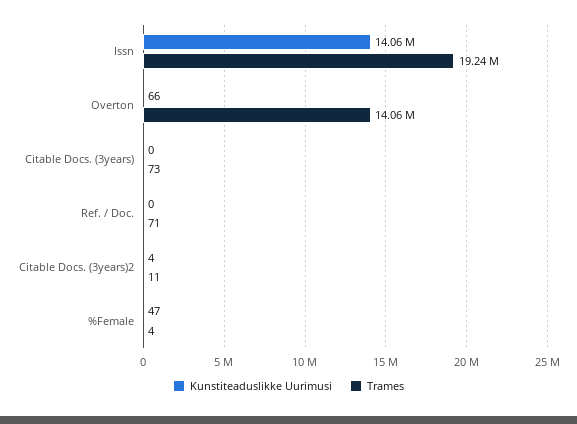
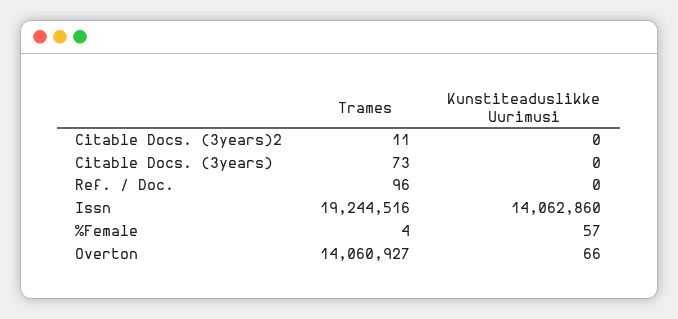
  {
    "Kunstiteaduslikke Uurimusi": {
      "Issn": 14062860,
      "Overton": 66,
      "Citable Docs. (3years)": 0,
      "Ref. / Doc.": 0,
-     "Citable Docs. (3years)2": 4,
+     "Citable Docs. (3years)2": 0,
-     "%Female": 47
+     "%Female": 57
    },
    "Trames": {
      "Issn": 19244516,
      "Overton": 14060927,
      "Citable Docs. (3years)": 73,
-     "Ref. / Doc.": 71,
+     "Ref. / Doc.": 96,
      "Citable Docs. (3years)2": 11,
      "%Female": 4
    }
  }

